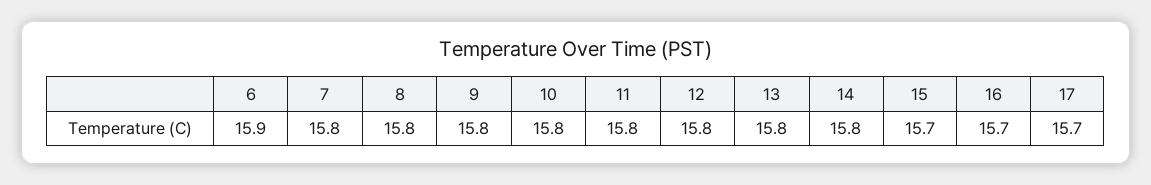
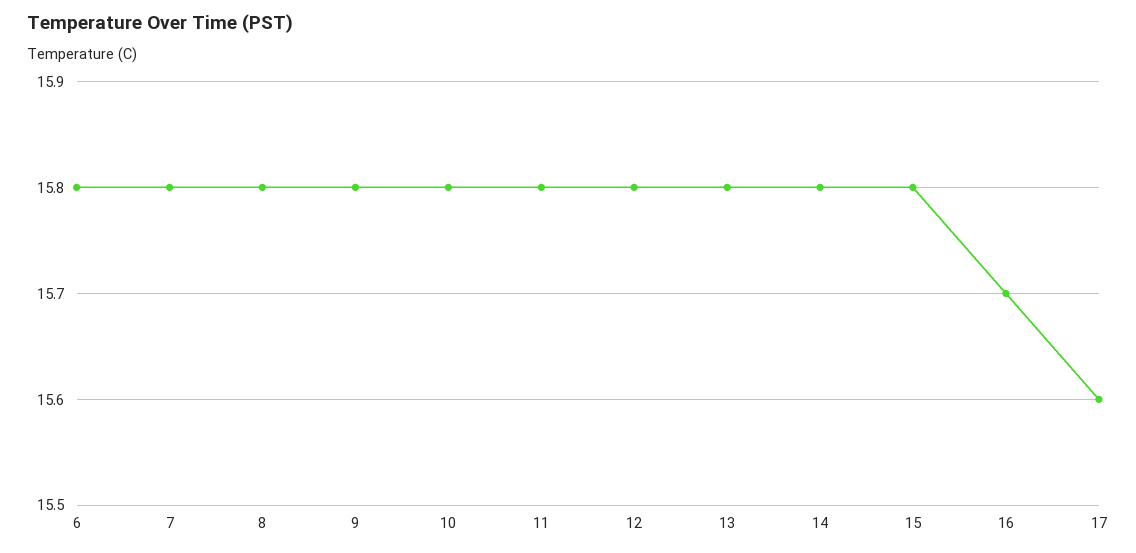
  {
-   "6": 15.9,
+   "6": 15.8,
    "7": 15.8,
    "8": 15.8,
    "9": 15.8,
    "10": 15.8,
    "11": 15.8,
    "12": 15.8,
    "13": 15.8,
    "14": 15.8,
-   "15": 15.7,
+   "15": 15.8,
    "16": 15.7,
-   "17": 15.7
+   "17": 15.6
  }

